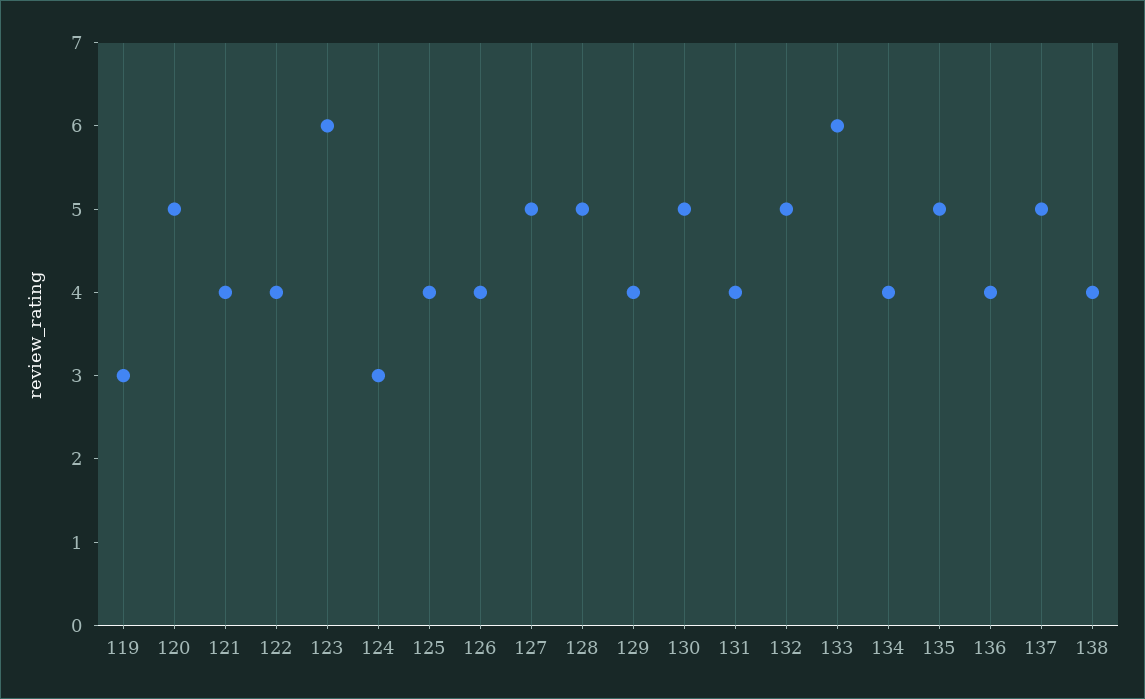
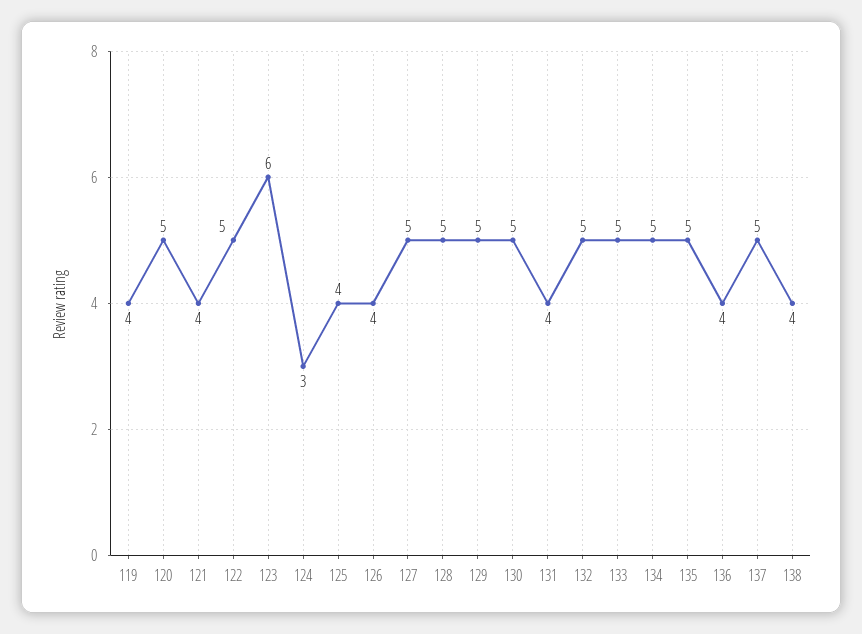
  {
-   "119": 3,
+   "119": 4,
    "120": 5,
    "121": 4,
-   "122": 4,
+   "122": 5,
    "123": 6,
    "124": 3,
    "125": 4,
    "126": 4,
    "127": 5,
    "128": 5,
-   "129": 4,
+   "129": 5,
    "130": 5,
    "131": 4,
    "132": 5,
-   "133": 6,
+   "133": 5,
-   "134": 4,
+   "134": 5,
    "135": 5,
    "136": 4,
    "137": 5,
    "138": 4
  }

